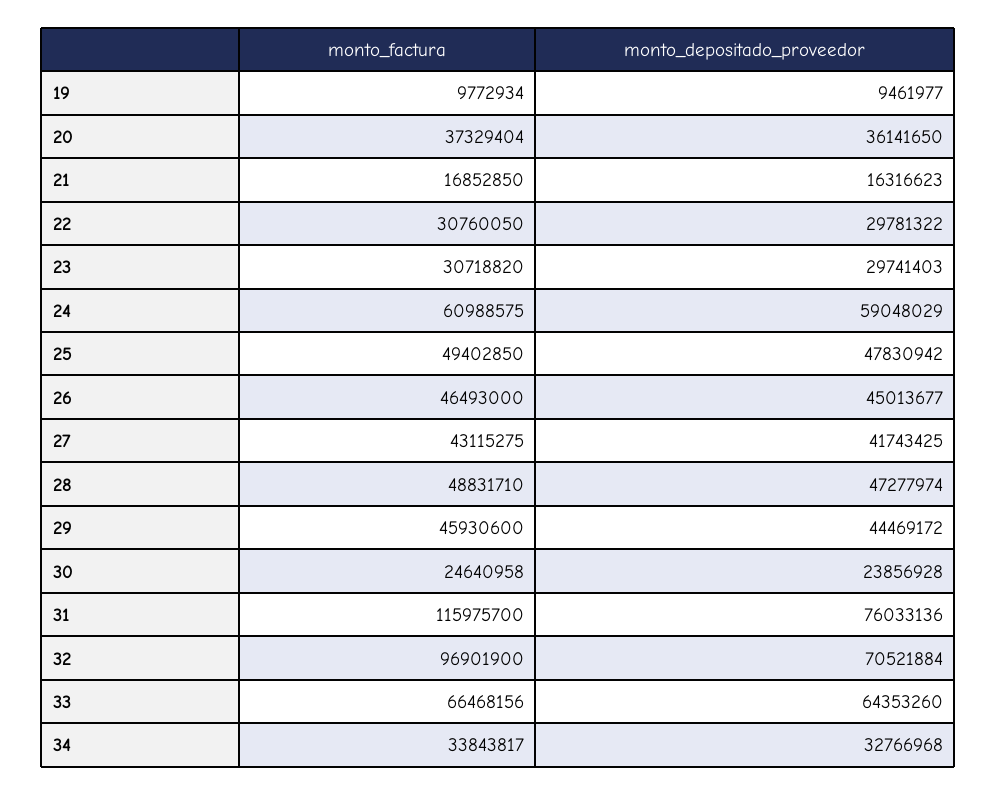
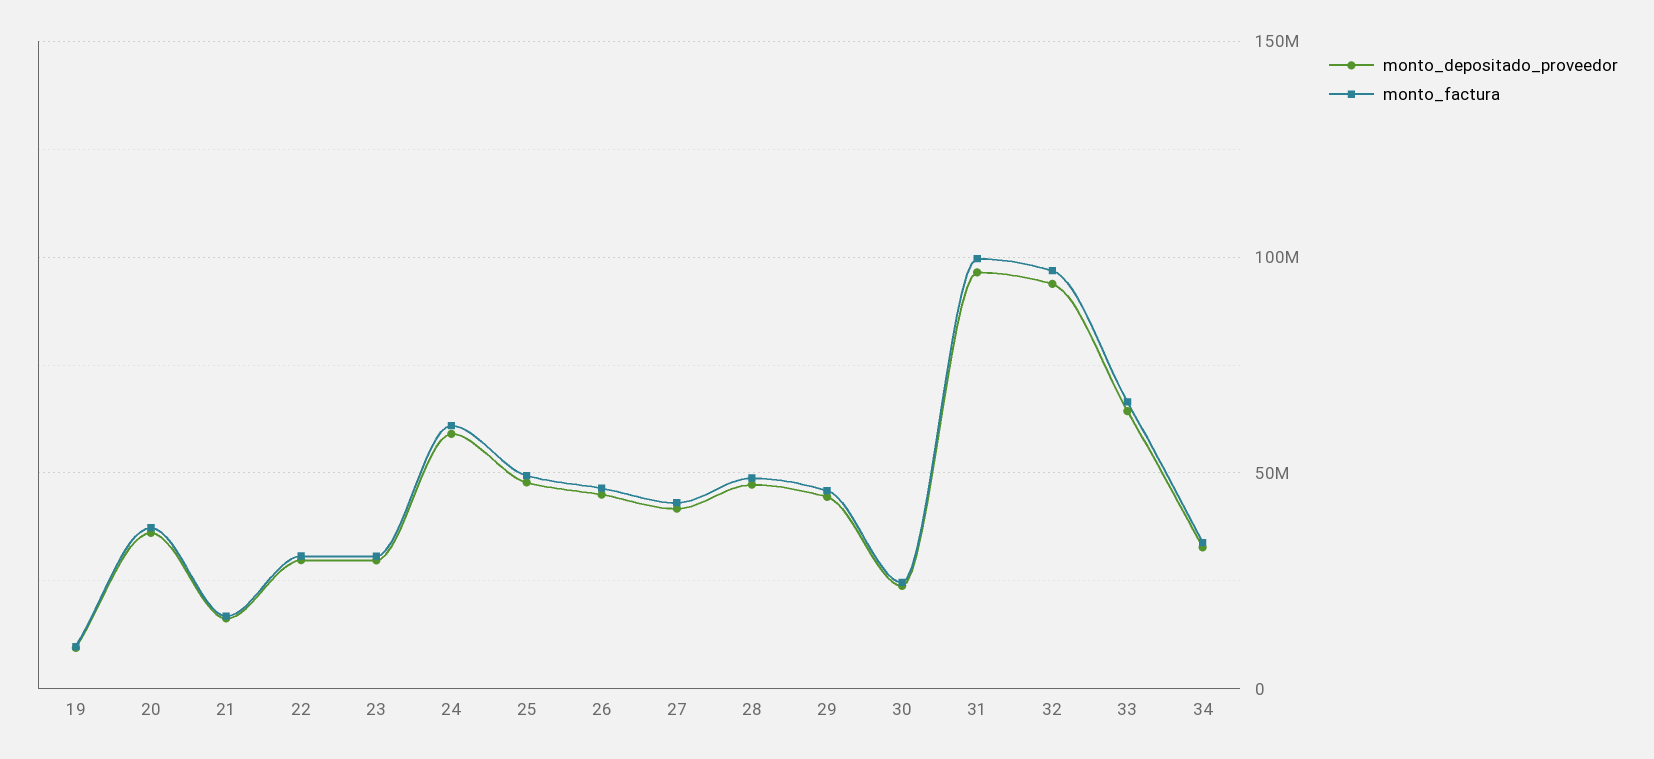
  {
    "monto_factura": {
      "19": 9772934,
      "20": 37329404,
      "21": 16852850,
      "22": 30760050,
      "23": 30718820,
      "24": 60988575,
      "25": 49402850,
      "26": 46493000,
      "27": 43115275,
      "28": 48831710,
      "29": 45930600,
      "30": 24640958,
-     "31": 115975700,
+     "31": 100000000,
      "32": 96901900,
      "33": 66468156,
      "34": 33843817
    },
    "monto_depositado_proveedor": {
      "19": 9461977,
      "20": 36141650,
      "21": 16316623,
      "22": 29781322,
      "23": 29741403,
      "24": 59048029,
      "25": 47830942,
      "26": 45013677,
      "27": 41743425,
      "28": 47277974,
      "29": 44469172,
      "30": 23856928,
-     "31": 76033136,
+     "31": 95000000,
-     "32": 70521884,
+     "32": 95000000,
      "33": 64353260,
      "34": 32766968
    }
  }

